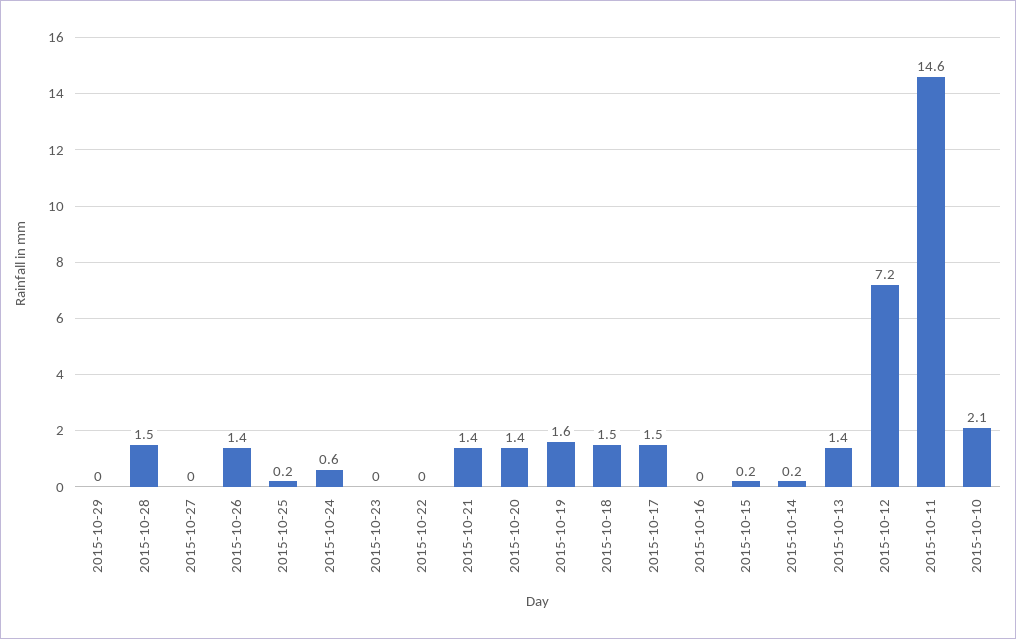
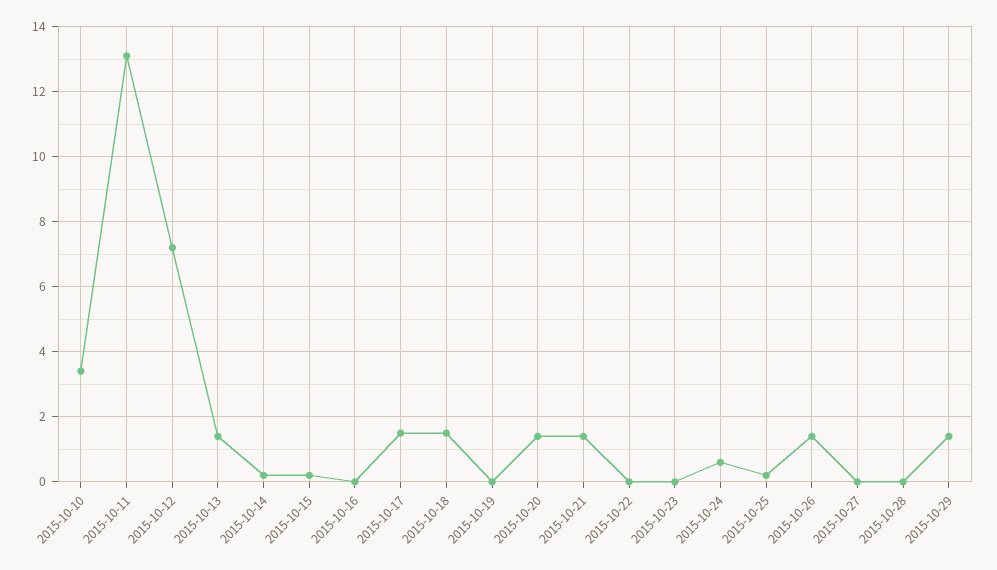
  {
-   "2015-10-29": 0,
+   "2015-10-29": 1.5,
-   "2015-10-28": 1.5,
+   "2015-10-28": 0,
    "2015-10-27": 0,
    "2015-10-26": 1.4,
    "2015-10-25": 0.2,
    "2015-10-24": 0.6,
    "2015-10-23": 0,
    "2015-10-22": 0,
    "2015-10-21": 1.4,
    "2015-10-20": 1.4,
-   "2015-10-19": 1.6,
+   "2015-10-19": 0,
    "2015-10-18": 1.5,
    "2015-10-17": 1.5,
    "2015-10-16": 0,
    "2015-10-15": 0.2,
    "2015-10-14": 0.2,
    "2015-10-13": 1.4,
    "2015-10-12": 7.2,
-   "2015-10-11": 14.6,
+   "2015-10-11": 13,
-   "2015-10-10": 2.1
+   "2015-10-10": 3.5
  }

